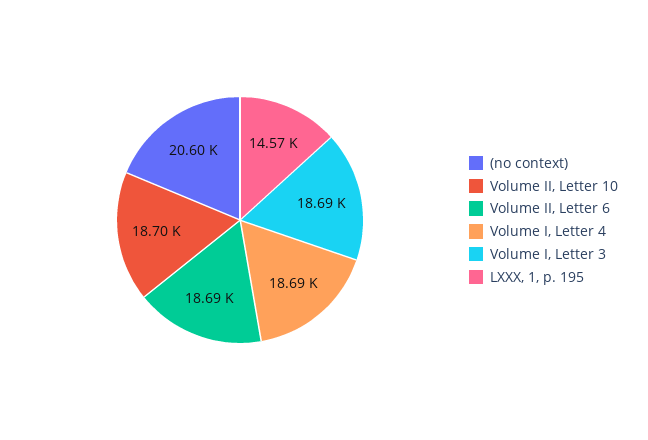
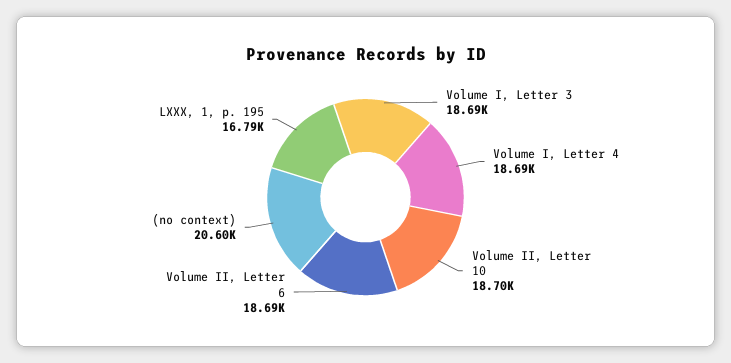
  {
    "(no context)": 20600,
    "Volume II, Letter 10": 18700,
    "Volume II, Letter 6": 18690,
    "Volume I, Letter 4": 18690,
    "Volume I, Letter 3": 18690,
-   "LXXX, 1, p. 195": 14570
+   "LXXX, 1, p. 195": 16790
  }

